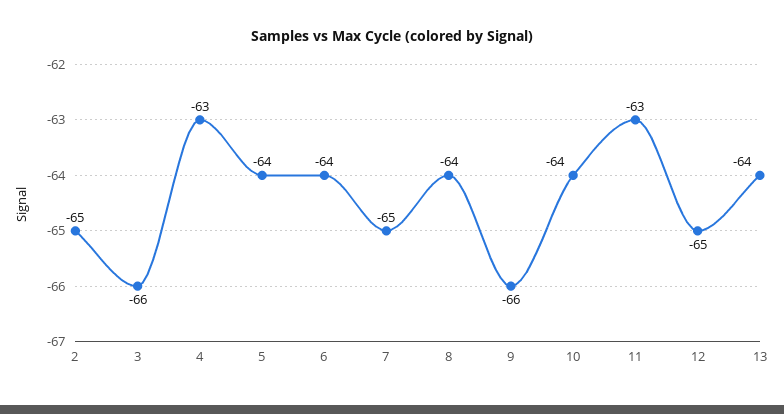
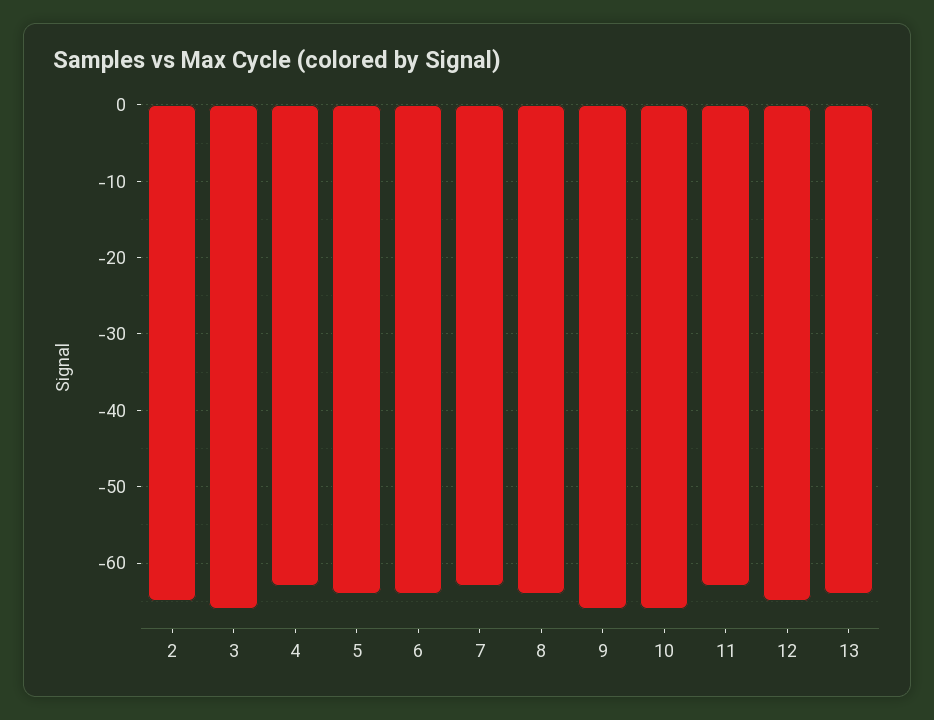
  {
    "2": -65,
    "3": -66,
    "4": -63,
    "5": -64,
    "6": -64,
-   "7": -65,
+   "7": -63,
    "8": -64,
    "9": -66,
-   "10": -64,
+   "10": -66,
    "11": -63,
    "12": -65,
    "13": -64
  }

